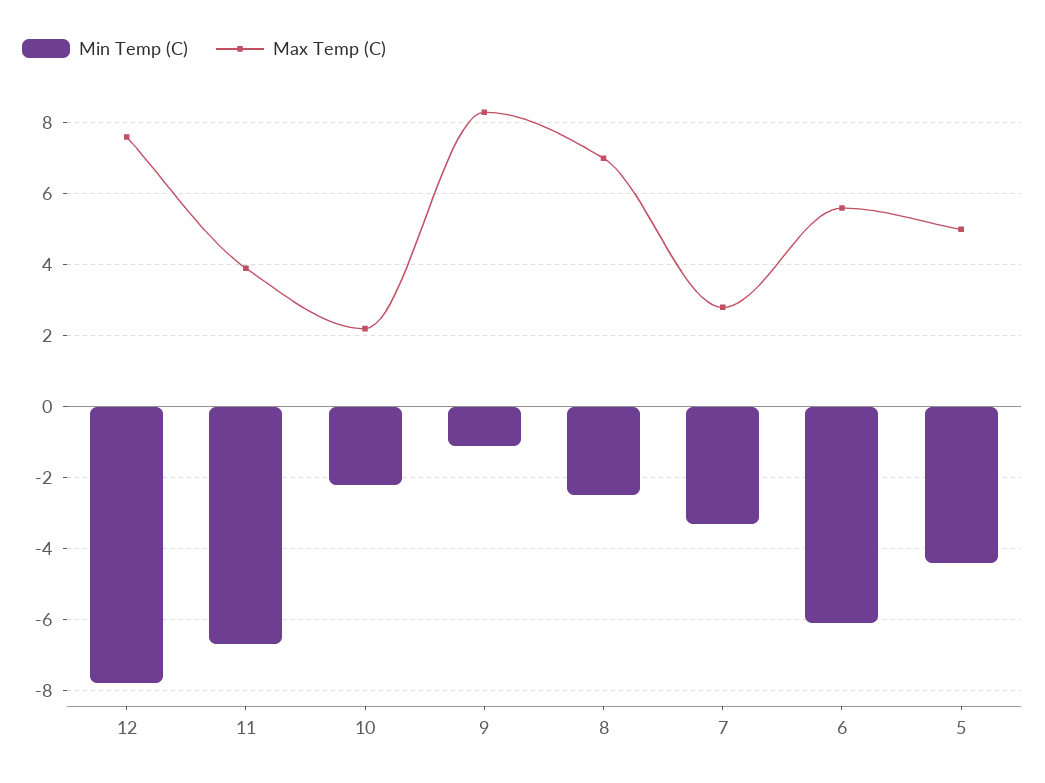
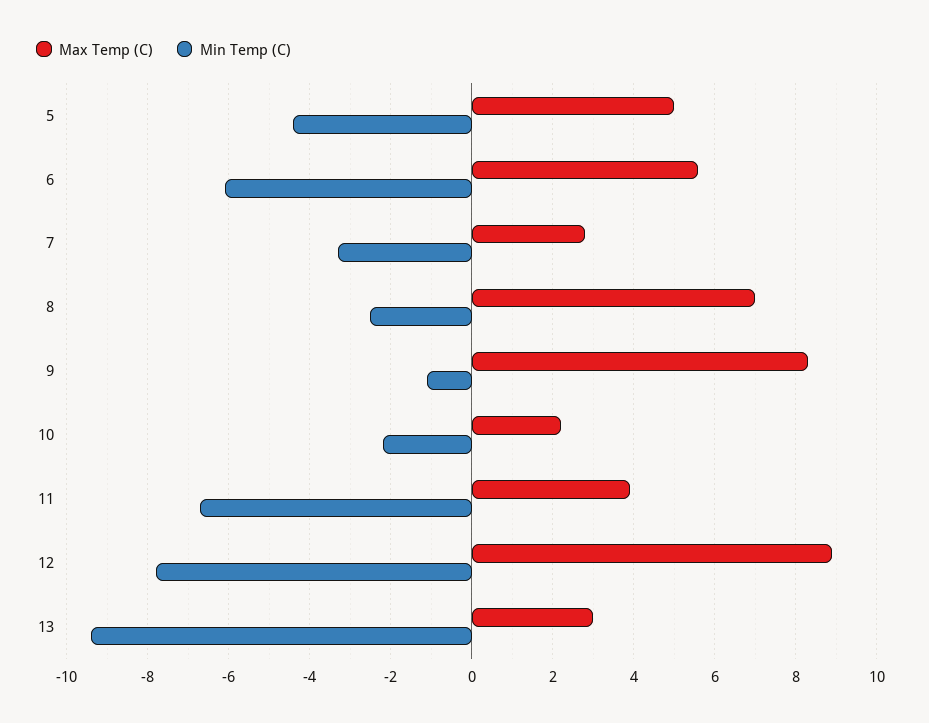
  {
    "Min Temp (C)": {
      "12": -8,
      "11": -6.5,
      "10": -2,
      "9": -1,
      "8": -2.5,
      "7": -3.5,
      "6": -6,
-     "5": -4.5
+     "5": -4.5,
+     "13": -9.5
    },
    "Max Temp (C)": {
-     "12": 7.5,
+     "12": 9,
      "11": 4,
      "10": 2,
      "9": 8.5,
      "8": 7,
      "7": 3,
      "6": 5.5,
-     "5": 5
+     "5": 5,
+     "13": 3
    }
  }

